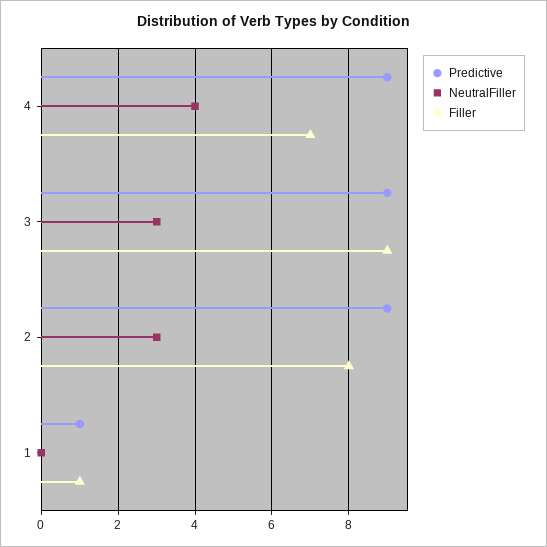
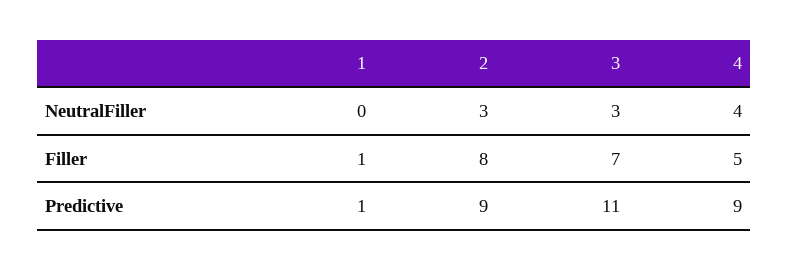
  {
    "Predictive": {
      "4": 9,
-     "3": 9,
+     "3": 11,
      "2": 9,
      "1": 1
    },
    "NeutralFiller": {
      "4": 4,
      "3": 3,
      "2": 3,
      "1": 0
    },
    "Filler": {
-     "4": 7,
+     "4": 5,
-     "3": 9,
+     "3": 7,
      "2": 8,
      "1": 1
    }
  }

